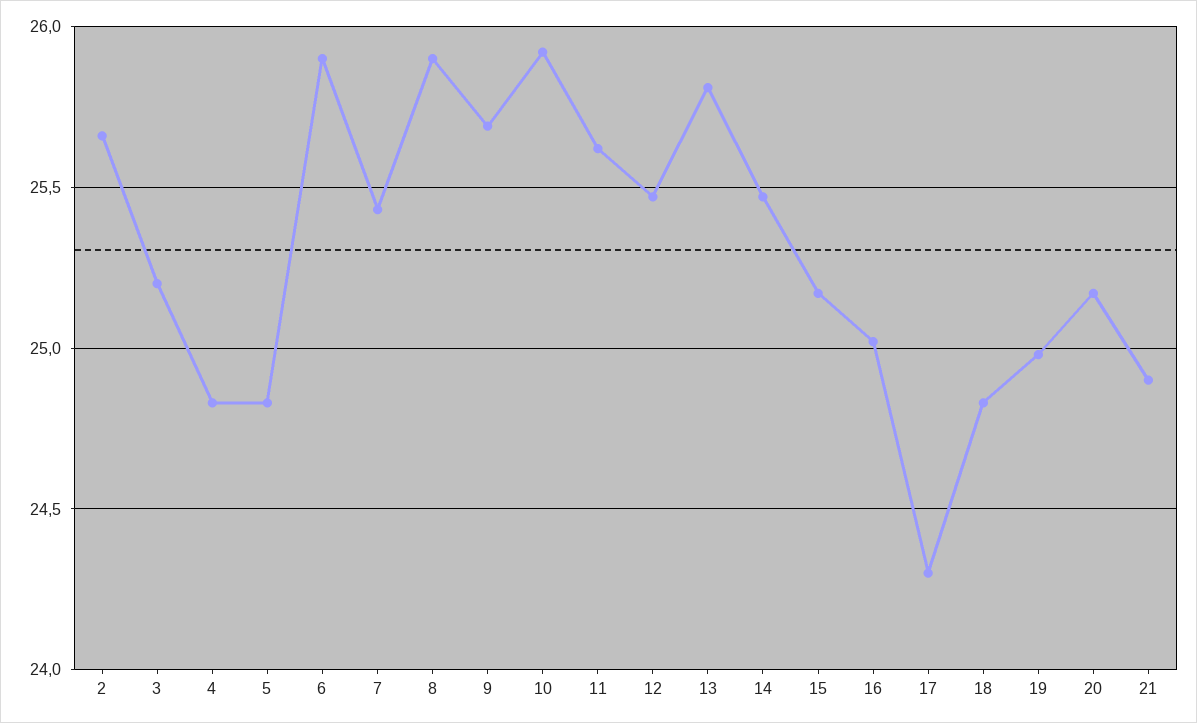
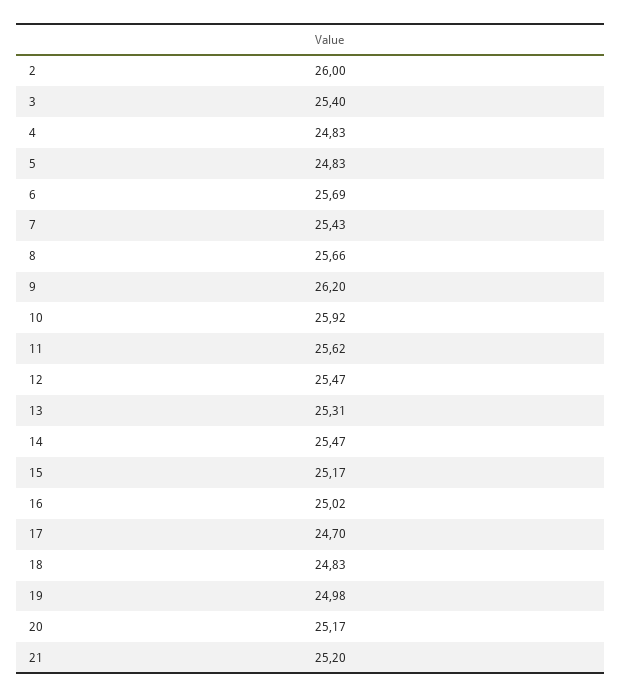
  {
-   "2": 25.65,
+   "2": 26,
-   "3": 25.2,
+   "3": 25.4,
    "4": 24.83,
    "5": 24.83,
-   "6": 25.9,
+   "6": 25.69,
    "7": 25.43,
-   "8": 25.9,
+   "8": 25.66,
-   "9": 25.7,
+   "9": 26.2,
    "10": 25.92,
    "11": 25.62,
    "12": 25.47,
-   "13": 25.8,
+   "13": 25.31,
    "14": 25.47,
    "15": 25.17,
    "16": 25.02,
-   "17": 24.3,
+   "17": 24.7,
    "18": 24.83,
    "19": 24.98,
    "20": 25.17,
-   "21": 24.9
+   "21": 25.2
  }

